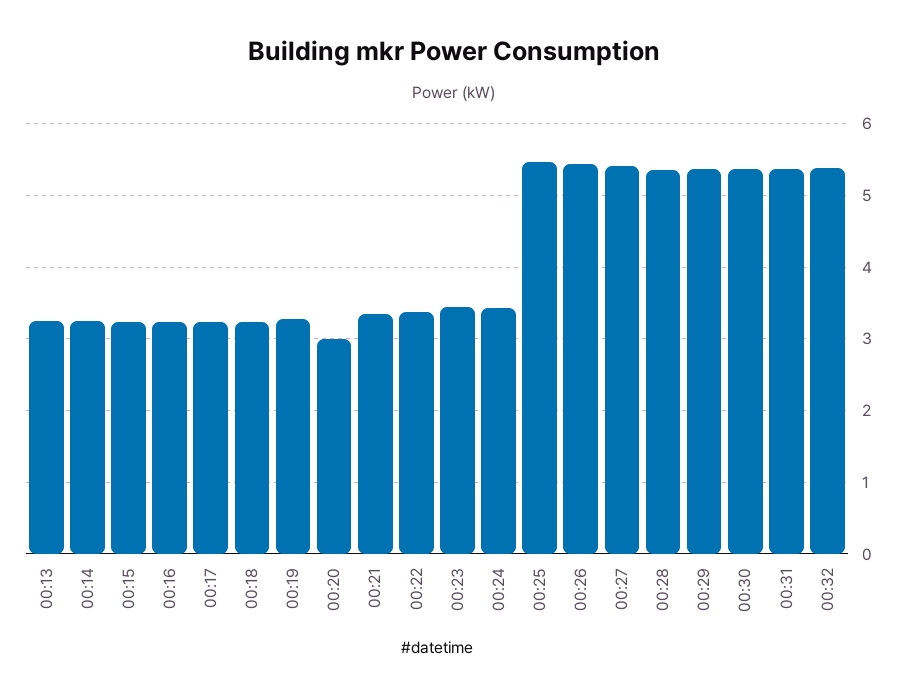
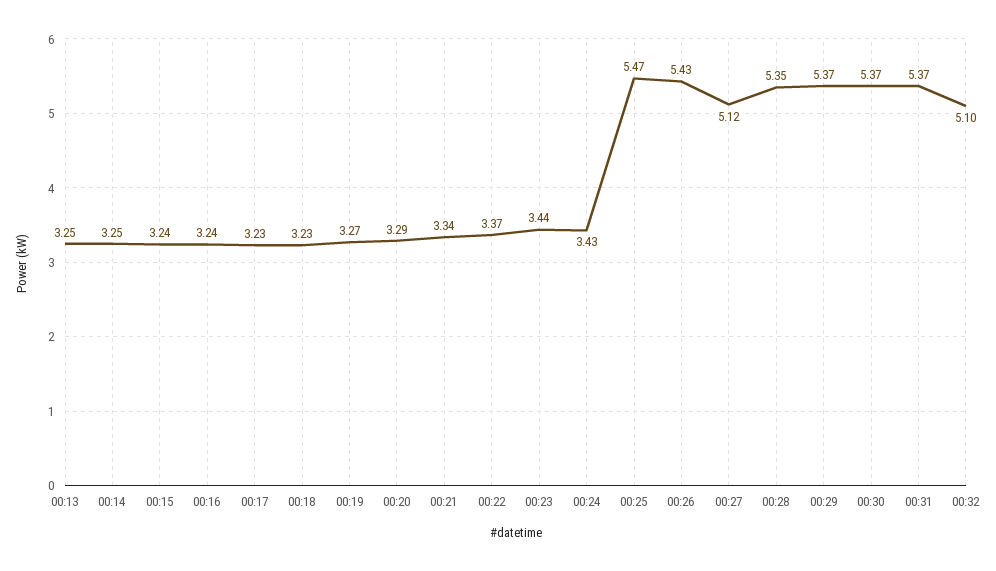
  {
    "00:13": 3.25,
    "00:14": 3.25,
    "00:15": 3.24,
    "00:16": 3.24,
    "00:17": 3.23,
    "00:18": 3.23,
    "00:19": 3.27,
-   "00:20": 3,
+   "00:20": 3.29,
    "00:21": 3.34,
    "00:22": 3.37,
    "00:23": 3.44,
    "00:24": 3.43,
    "00:25": 5.47,
    "00:26": 5.43,
-   "00:27": 5.4,
+   "00:27": 5.12,
    "00:28": 5.35,
    "00:29": 5.37,
    "00:30": 5.37,
    "00:31": 5.37,
-   "00:32": 5.4
+   "00:32": 5.1
  }

